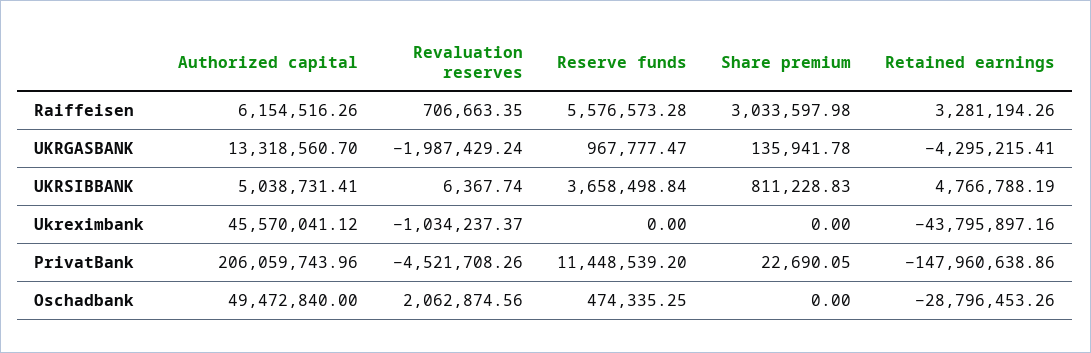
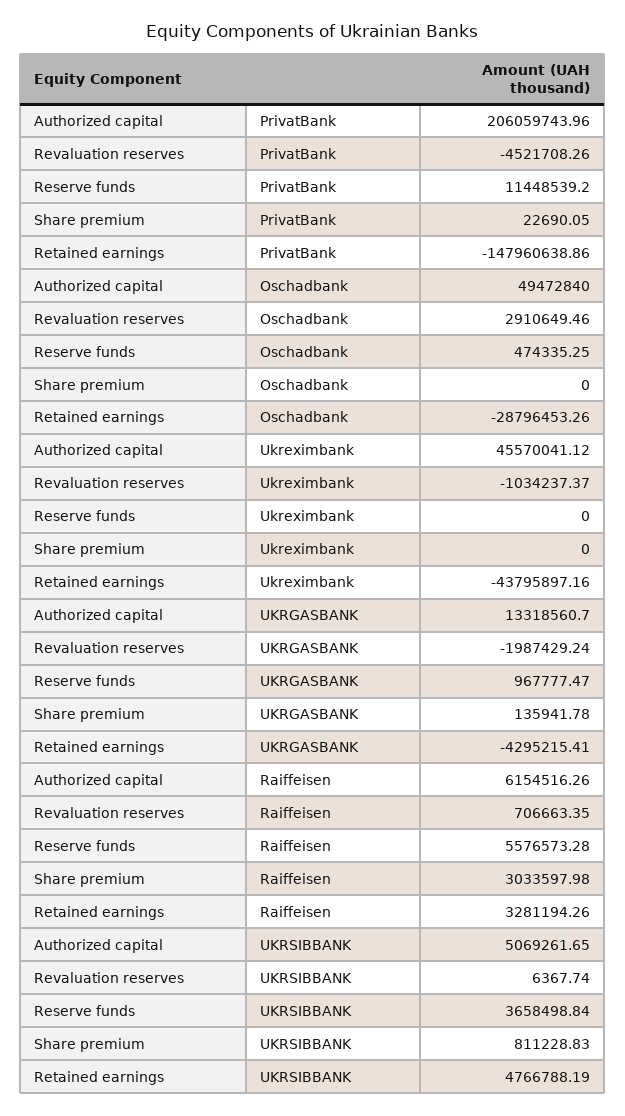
  {
    "Authorized capital": {
      "Raiffeisen": 6154516.26,
      "UKRGASBANK": 13318560.7,
-     "UKRSIBBANK": 5038731.41,
+     "UKRSIBBANK": 5069261.65,
      "Ukreximbank": 45570041.12,
      "PrivatBank": 206059743.96,
      "Oschadbank": 49472840
    },
    "Revaluation reserves": {
      "Raiffeisen": 706663.35,
      "UKRGASBANK": -1987429.24,
      "UKRSIBBANK": 6367.74,
      "Ukreximbank": -1034237.37,
      "PrivatBank": -4521708.26,
-     "Oschadbank": 2062874.56
+     "Oschadbank": 2910649.46
    },
    "Reserve funds": {
      "Raiffeisen": 5576573.28,
      "UKRGASBANK": 967777.47,
      "UKRSIBBANK": 3658498.84,
      "Ukreximbank": 0,
      "PrivatBank": 11448539.2,
      "Oschadbank": 474335.25
    },
    "Share premium": {
      "Raiffeisen": 3033597.98,
      "UKRGASBANK": 135941.78,
      "UKRSIBBANK": 811228.83,
      "Ukreximbank": 0,
      "PrivatBank": 22690.05,
      "Oschadbank": 0
    },
    "Retained earnings": {
      "Raiffeisen": 3281194.26,
      "UKRGASBANK": -4295215.41,
      "UKRSIBBANK": 4766788.19,
      "Ukreximbank": -43795897.16,
      "PrivatBank": -147960638.86,
      "Oschadbank": -28796453.26
    }
  }

